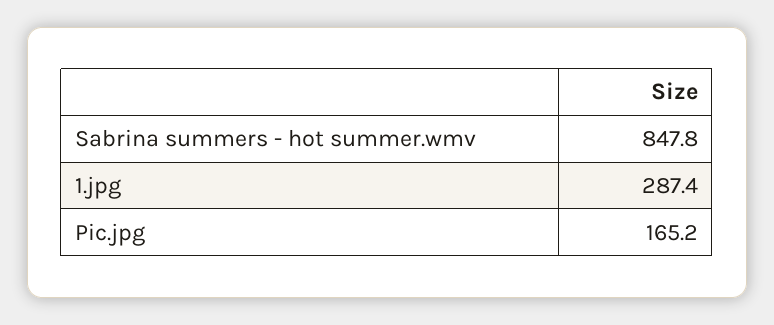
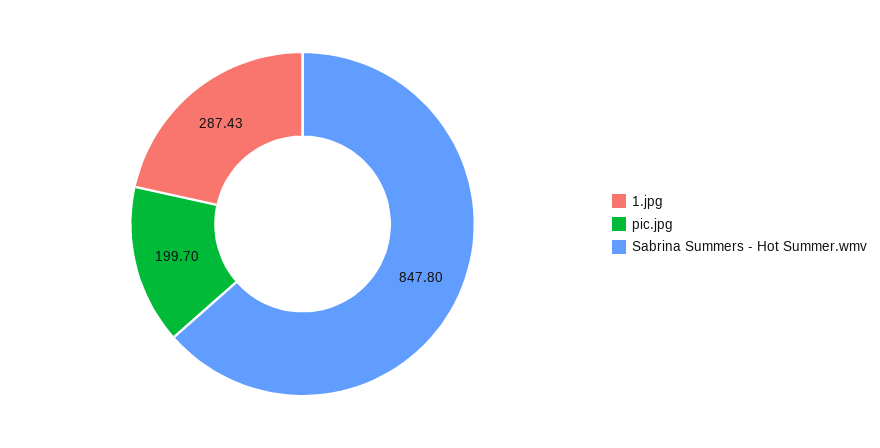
  {
    "Sabrina summers - hot summer.wmv": 847.8,
    "1.jpg": 287.43,
-   "Pic.jpg": 165.2
+   "Pic.jpg": 199.7
  }

